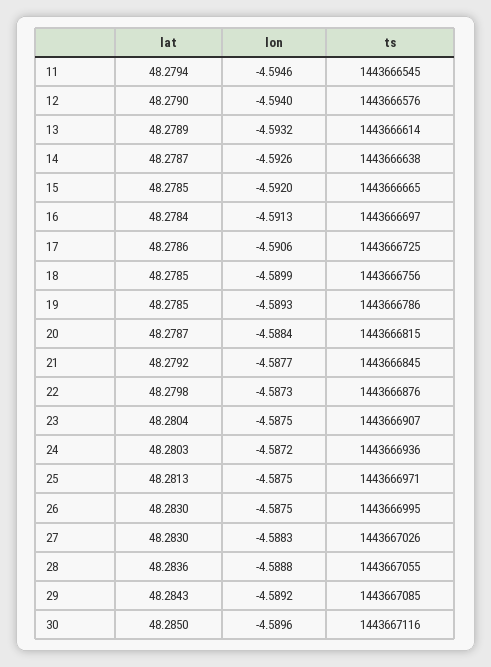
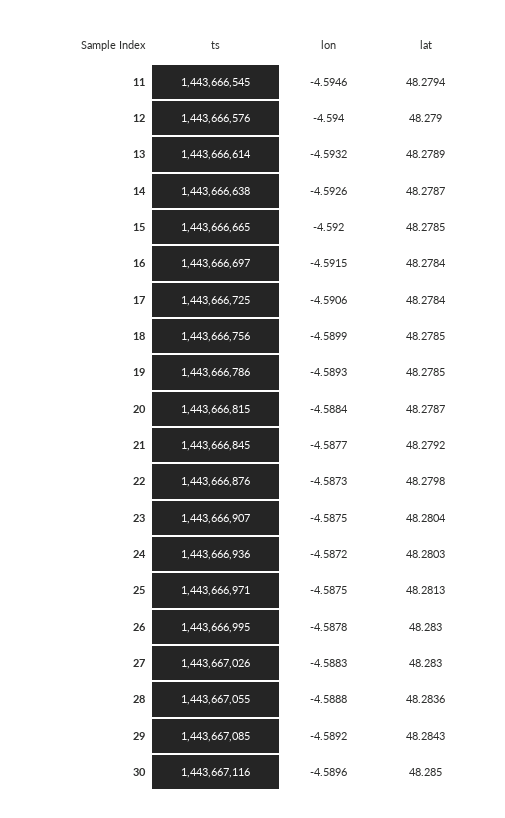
  {
    "lat": {
      "11": 48.2794,
      "12": 48.279,
      "13": 48.2789,
      "14": 48.2787,
      "15": 48.2785,
      "16": 48.2784,
-     "17": 48.2786,
+     "17": 48.2784,
      "18": 48.2785,
      "19": 48.2785,
      "20": 48.2787,
      "21": 48.2792,
      "22": 48.2798,
      "23": 48.2804,
      "24": 48.2803,
      "25": 48.2813,
      "26": 48.283,
      "27": 48.283,
      "28": 48.2836,
      "29": 48.2843,
      "30": 48.285
    },
    "lon": {
      "11": -4.5946,
      "12": -4.594,
      "13": -4.5932,
      "14": -4.5926,
      "15": -4.592,
-     "16": -4.5913,
+     "16": -4.5915,
      "17": -4.5906,
      "18": -4.5899,
      "19": -4.5893,
      "20": -4.5884,
      "21": -4.5877,
      "22": -4.5873,
      "23": -4.5875,
      "24": -4.5872,
      "25": -4.5875,
-     "26": -4.5875,
+     "26": -4.5878,
      "27": -4.5883,
      "28": -4.5888,
      "29": -4.5892,
      "30": -4.5896
    },
    "ts": {
      "11": 1443666545,
      "12": 1443666576,
      "13": 1443666614,
      "14": 1443666638,
      "15": 1443666665,
      "16": 1443666697,
      "17": 1443666725,
      "18": 1443666756,
      "19": 1443666786,
      "20": 1443666815,
      "21": 1443666845,
      "22": 1443666876,
      "23": 1443666907,
      "24": 1443666936,
      "25": 1443666971,
      "26": 1443666995,
      "27": 1443667026,
      "28": 1443667055,
      "29": 1443667085,
      "30": 1443667116
    }
  }

